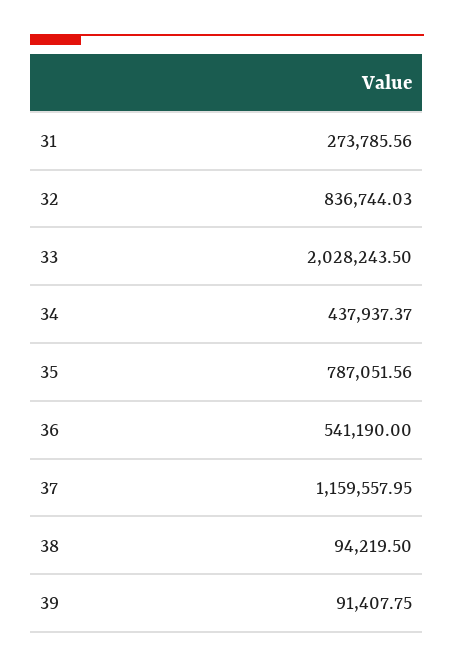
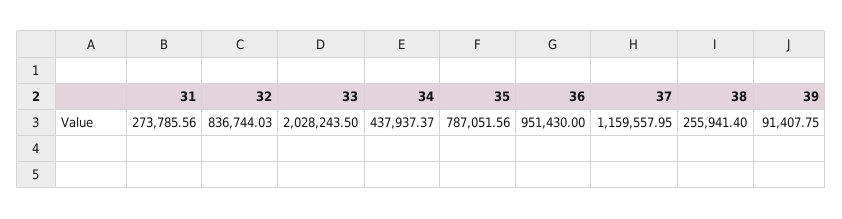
  {
    "31": 273785.56,
    "32": 836744.03,
    "33": 2028243.5,
    "34": 437937.37,
    "35": 787051.56,
-   "36": 541190,
+   "36": 951430,
    "37": 1159557.95,
-   "38": 94219.5,
+   "38": 255941.4,
    "39": 91407.75
  }

